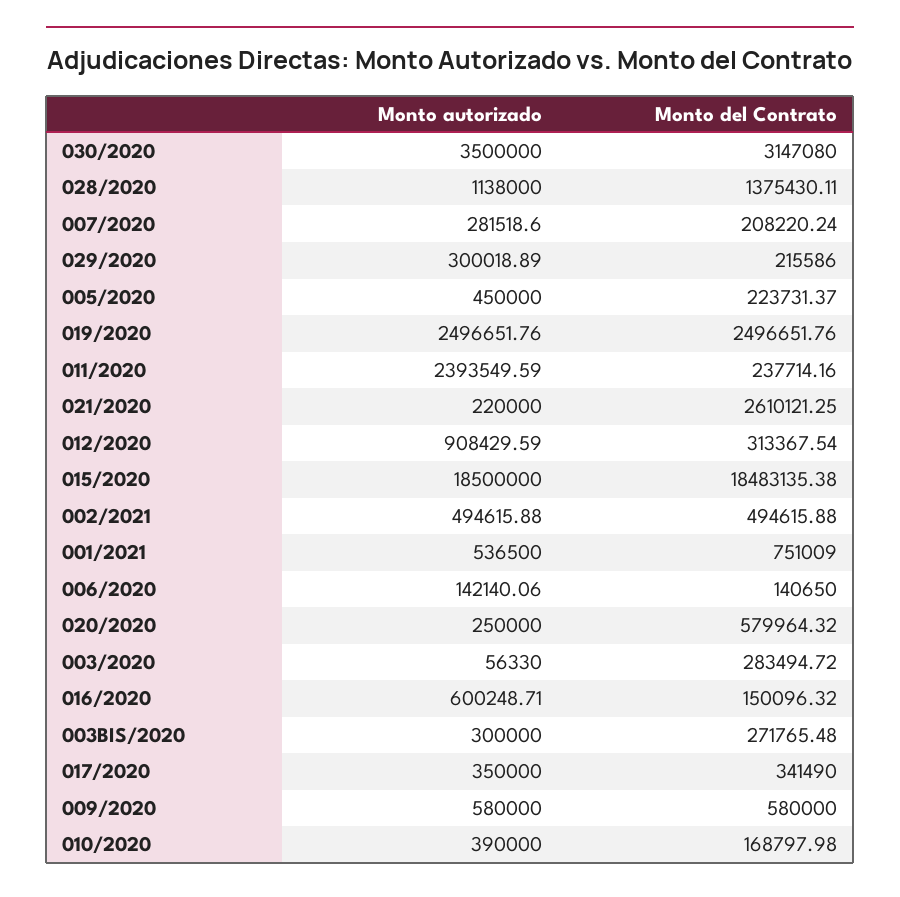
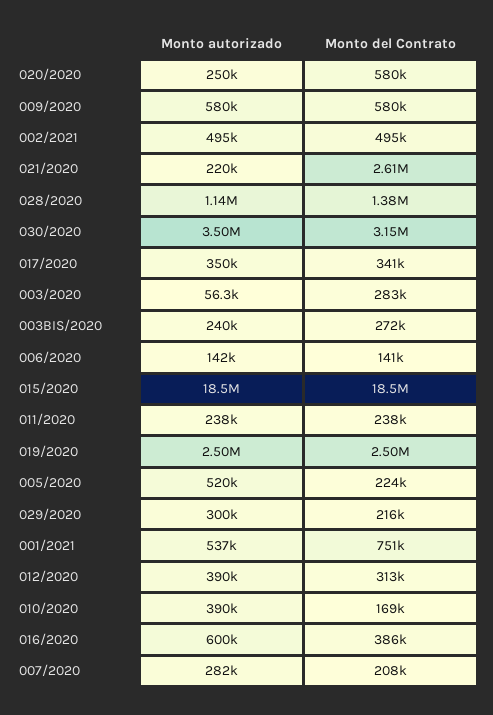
  {
    "Monto autorizado": {
      "030/2020": 3500000,
      "028/2020": 1138000,
      "007/2020": 281518.6,
      "029/2020": 300018.89,
-     "005/2020": 450000,
+     "005/2020": 520000,
      "019/2020": 2496651.76,
-     "011/2020": 2393549.59,
+     "011/2020": 238000,
      "021/2020": 220000,
-     "012/2020": 908429.59,
+     "012/2020": 390000,
      "015/2020": 18500000,
      "002/2021": 494615.88,
      "001/2021": 536500,
      "006/2020": 142140.06,
      "020/2020": 250000,
      "003/2020": 56330,
      "016/2020": 600248.71,
-     "003BIS/2020": 300000,
+     "003BIS/2020": 240000,
      "017/2020": 350000,
      "009/2020": 580000,
      "010/2020": 390000
    },
    "Monto del Contrato": {
      "030/2020": 3147080,
      "028/2020": 1375430.11,
      "007/2020": 208220.24,
      "029/2020": 215586,
      "005/2020": 223731.37,
      "019/2020": 2496651.76,
      "011/2020": 237714.16,
      "021/2020": 2610121.25,
      "012/2020": 313367.54,
      "015/2020": 18483135.38,
      "002/2021": 494615.88,
      "001/2021": 751009,
      "006/2020": 140650,
      "020/2020": 579964.32,
      "003/2020": 283494.72,
-     "016/2020": 150096.32,
+     "016/2020": 386000,
      "003BIS/2020": 271765.48,
      "017/2020": 341490,
      "009/2020": 580000,
      "010/2020": 168797.98
    }
  }

